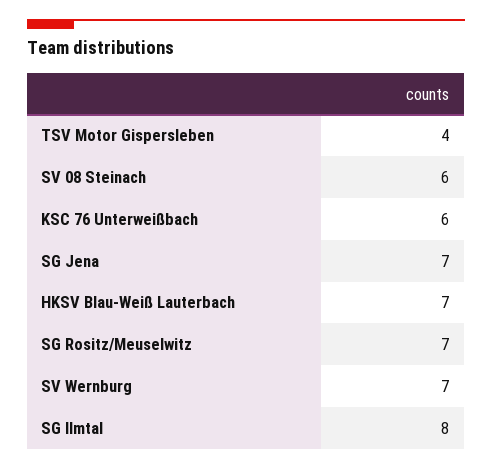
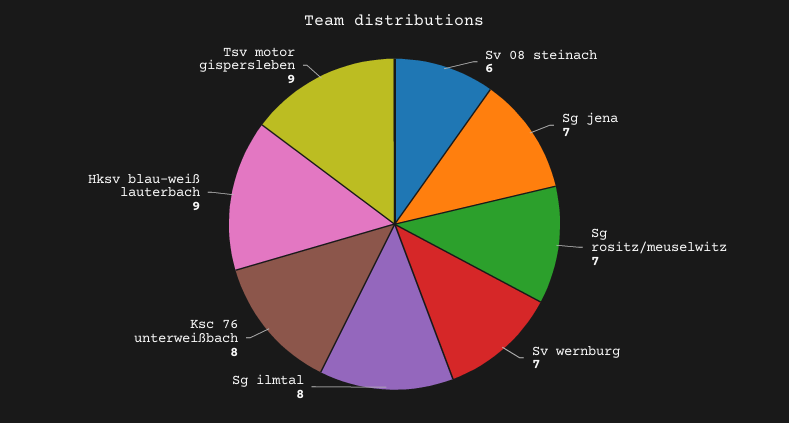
  {
-   "TSV Motor Gispersleben": 4,
+   "TSV Motor Gispersleben": 9,
    "SV 08 Steinach": 6,
-   "KSC 76 Unterweißbach": 6,
+   "KSC 76 Unterweißbach": 8,
    "SG Jena": 7,
-   "HKSV Blau-Weiß Lauterbach": 7,
+   "HKSV Blau-Weiß Lauterbach": 9,
    "SG Rositz/Meuselwitz": 7,
    "SV Wernburg": 7,
    "SG Ilmtal": 8
  }

